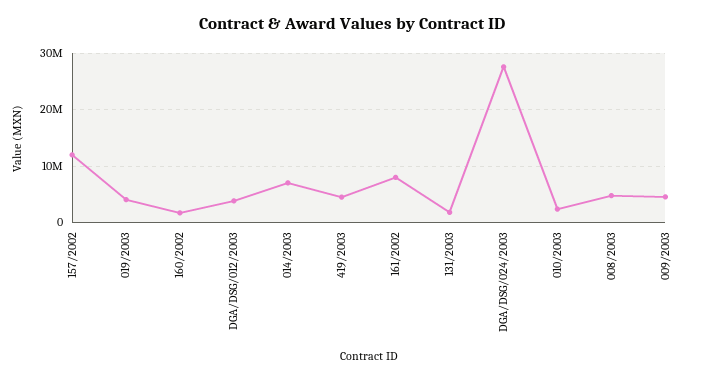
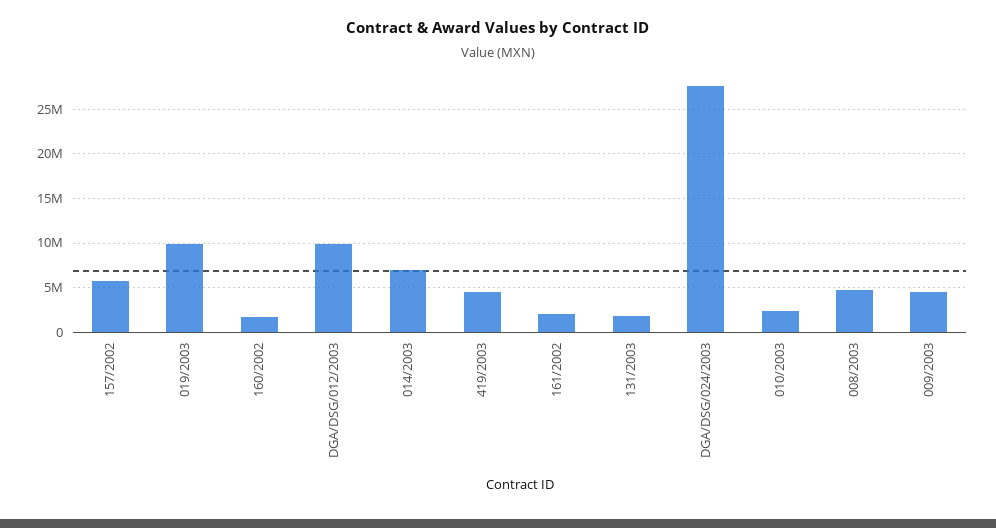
  {
-   "157/2002": 12000000,
+   "157/2002": 6000000,
-   "019/2003": 4000000,
+   "019/2003": 10000000,
    "160/2002": 2000000,
-   "DGA/DSG/012/2003": 4000000,
+   "DGA/DSG/012/2003": 10000000,
    "014/2003": 7000000,
    "419/2003": 4000000,
-   "161/2002": 8000000,
+   "161/2002": 2000000,
    "131/2003": 2000000,
    "DGA/DSG/024/2003": 28000000,
    "010/2003": 2000000,
    "008/2003": 5000000,
    "009/2003": 5000000
  }

